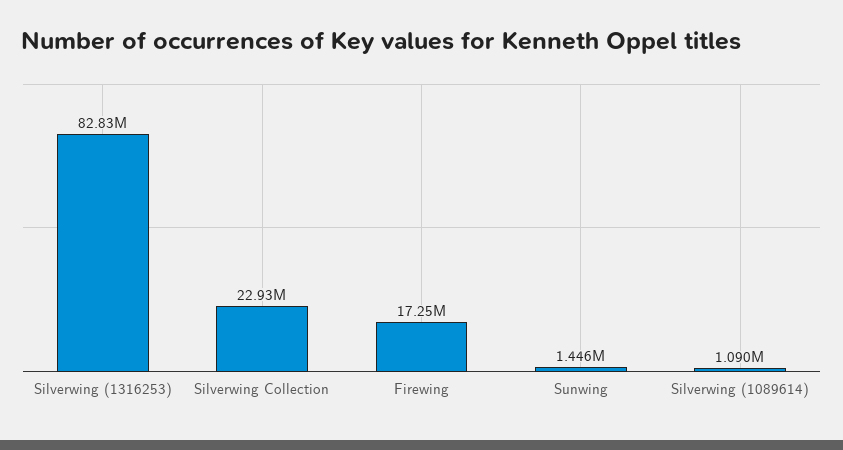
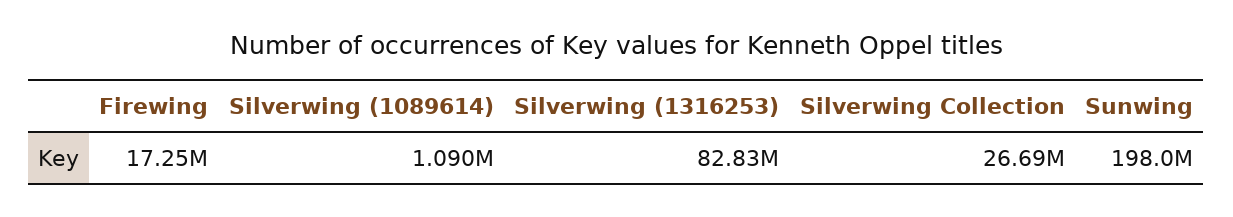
  {
    "Silverwing (1316253)": 82830000,
-   "Silverwing Collection": 22930000,
+   "Silverwing Collection": 26690000,
    "Firewing": 17250000,
-   "Sunwing": 1446000,
+   "Sunwing": 198000000,
    "Silverwing (1089614)": 1090000
  }

